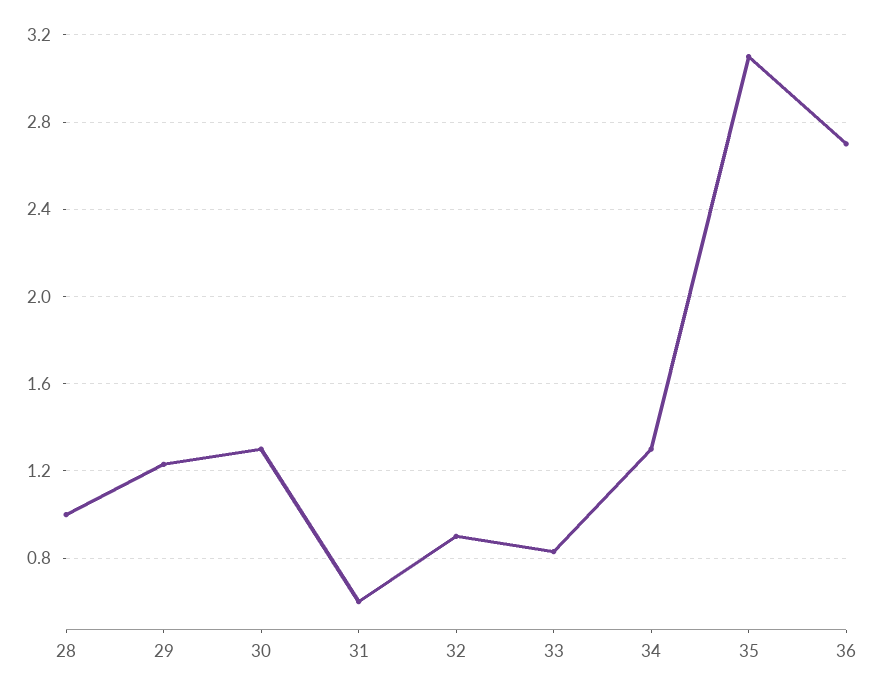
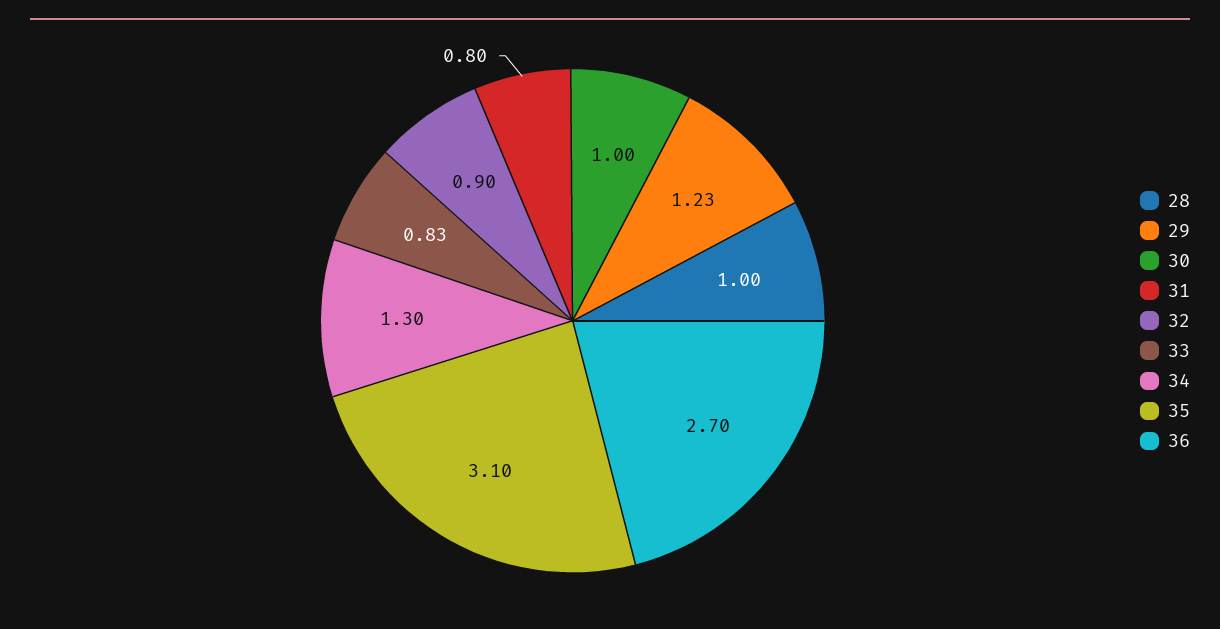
  {
    "28": 1,
    "29": 1.23,
-   "30": 1.3,
+   "30": 1,
-   "31": 0.6,
+   "31": 0.8,
    "32": 0.9,
    "33": 0.83,
    "34": 1.3,
    "35": 3.1,
    "36": 2.7
  }

